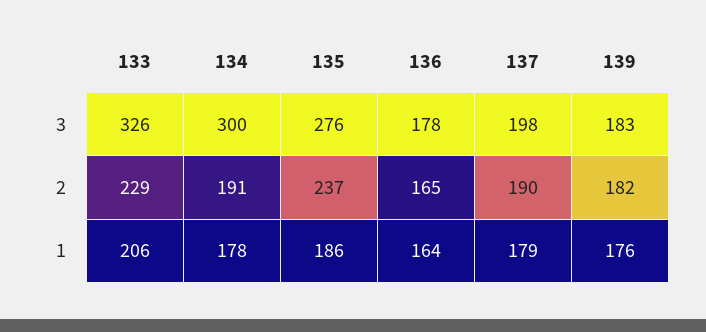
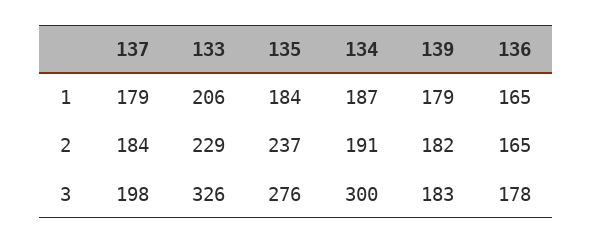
  {
    "133": {
      "3": 326,
      "2": 229,
      "1": 206
    },
    "134": {
      "3": 300,
      "2": 191,
-     "1": 178
+     "1": 187
    },
    "135": {
      "3": 276,
      "2": 237,
-     "1": 186
+     "1": 184
    },
    "136": {
      "3": 178,
      "2": 165,
-     "1": 164
+     "1": 165
    },
    "137": {
      "3": 198,
-     "2": 190,
+     "2": 184,
      "1": 179
    },
    "139": {
      "3": 183,
      "2": 182,
-     "1": 176
+     "1": 179
    }
  }

